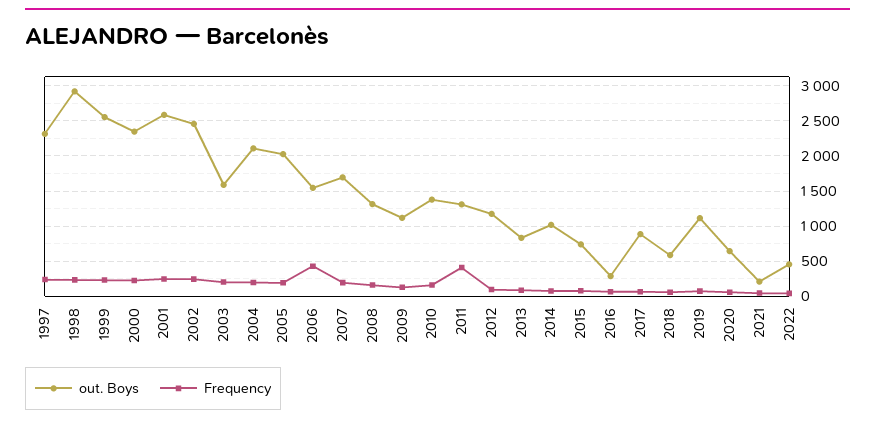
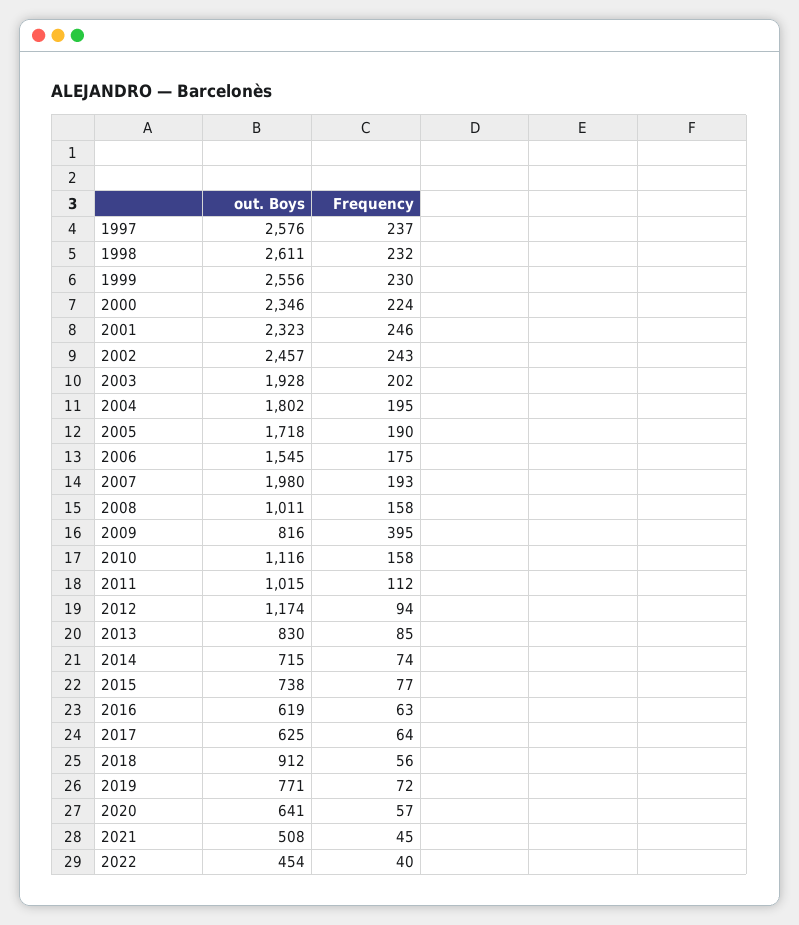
  {
    "out. Boys": {
-     "1997": 2300,
+     "1997": 2576,
-     "1998": 2900,
+     "1998": 2611,
      "1999": 2556,
      "2000": 2346,
-     "2001": 2600,
+     "2001": 2323,
      "2002": 2457,
-     "2003": 1600,
+     "2003": 1928,
-     "2004": 2100,
+     "2004": 1802,
-     "2005": 2000,
+     "2005": 1718,
      "2006": 1545,
-     "2007": 1700,
+     "2007": 1980,
-     "2008": 1300,
+     "2008": 1011,
-     "2009": 1100,
+     "2009": 816,
-     "2010": 1400,
+     "2010": 1116,
-     "2011": 1300,
+     "2011": 1015,
      "2012": 1174,
      "2013": 830,
-     "2014": 1000,
+     "2014": 715,
      "2015": 738,
-     "2016": 300,
+     "2016": 619,
-     "2017": 900,
+     "2017": 625,
-     "2018": 600,
+     "2018": 912,
-     "2019": 1100,
+     "2019": 771,
      "2020": 641,
-     "2021": 200,
+     "2021": 508,
      "2022": 454
    },
    "Frequency": {
      "1997": 237,
      "1998": 232,
      "1999": 230,
      "2000": 224,
      "2001": 246,
      "2002": 243,
      "2003": 202,
      "2004": 195,
      "2005": 190,
-     "2006": 400,
+     "2006": 175,
      "2007": 193,
      "2008": 158,
-     "2009": 100,
+     "2009": 395,
      "2010": 158,
-     "2011": 400,
+     "2011": 112,
      "2012": 94,
      "2013": 85,
      "2014": 74,
      "2015": 77,
      "2016": 63,
      "2017": 64,
      "2018": 56,
      "2019": 72,
      "2020": 57,
      "2021": 45,
      "2022": 40
    }
  }

